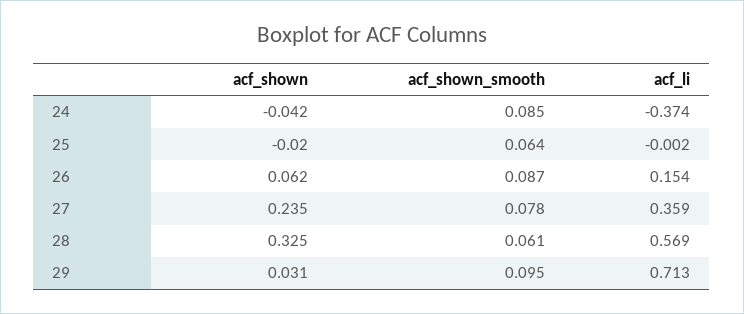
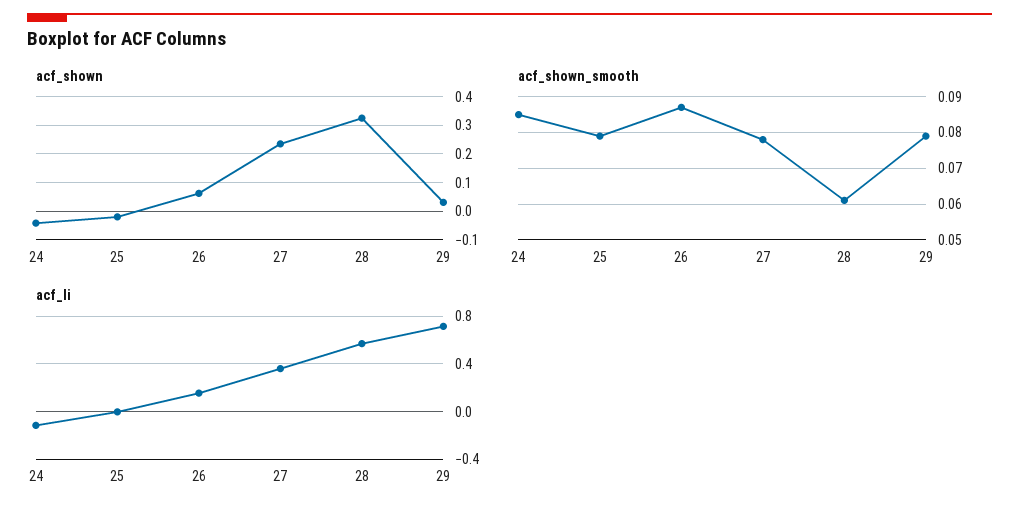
  {
    "acf_shown": {
      "24": -0.042,
      "25": -0.02,
      "26": 0.062,
      "27": 0.235,
      "28": 0.325,
      "29": 0.031
    },
    "acf_shown_smooth": {
      "24": 0.085,
-     "25": 0.064,
+     "25": 0.08,
      "26": 0.087,
      "27": 0.078,
      "28": 0.061,
-     "29": 0.095
+     "29": 0.08
    },
    "acf_li": {
-     "24": -0.374,
+     "24": -0.1,
      "25": -0.002,
      "26": 0.154,
      "27": 0.359,
      "28": 0.569,
      "29": 0.713
    }
  }

